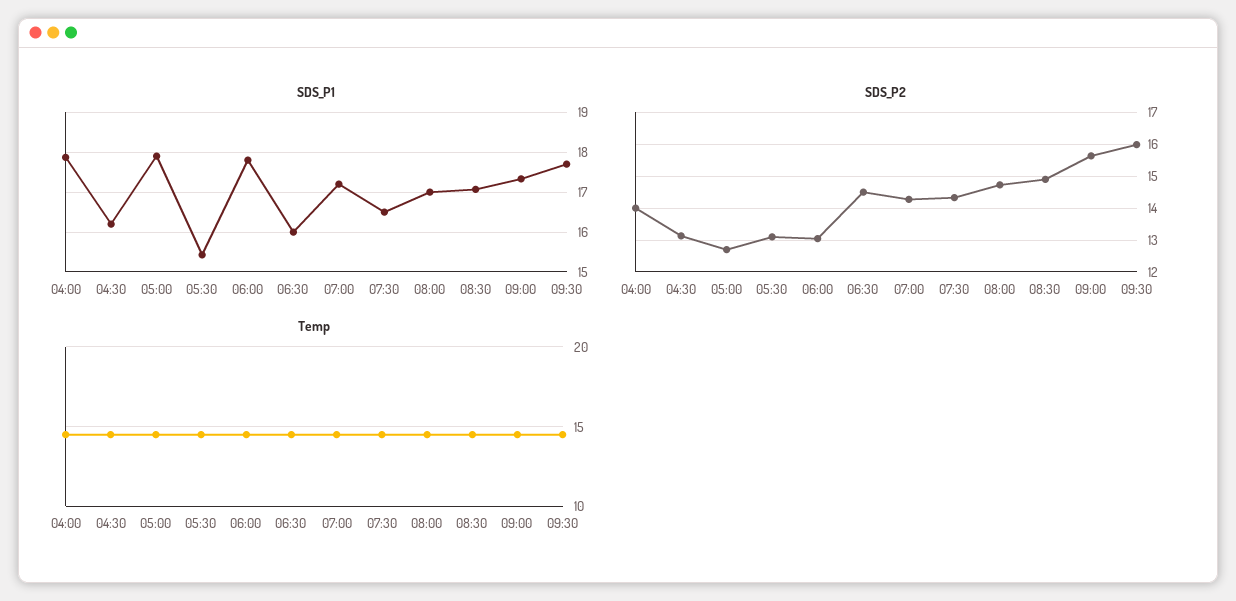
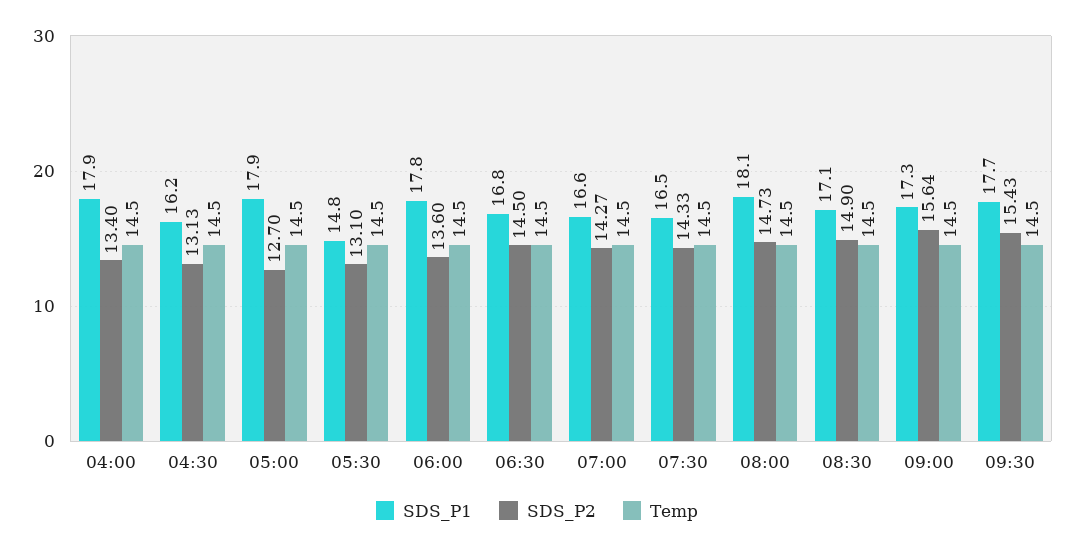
  {
    "SDS_P1": {
      "04:00": 17.9,
      "04:30": 16.2,
      "05:00": 17.9,
-     "05:30": 15.4,
+     "05:30": 14.8,
      "06:00": 17.8,
-     "06:30": 16,
+     "06:30": 16.8,
-     "07:00": 17.2,
+     "07:00": 16.6,
      "07:30": 16.5,
-     "08:00": 17,
+     "08:00": 18.1,
      "08:30": 17.1,
      "09:00": 17.3,
      "09:30": 17.7
    },
    "SDS_P2": {
-     "04:00": 14,
+     "04:00": 13.4,
      "04:30": 13.13,
      "05:00": 12.7,
      "05:30": 13.1,
-     "06:00": 13,
+     "06:00": 13.6,
      "06:30": 14.5,
      "07:00": 14.27,
      "07:30": 14.33,
      "08:00": 14.73,
      "08:30": 14.9,
      "09:00": 15.64,
-     "09:30": 16
+     "09:30": 15.43
    },
    "Temp": {
      "04:00": 14.5,
      "04:30": 14.5,
      "05:00": 14.5,
      "05:30": 14.5,
      "06:00": 14.5,
      "06:30": 14.5,
      "07:00": 14.5,
      "07:30": 14.5,
      "08:00": 14.5,
      "08:30": 14.5,
      "09:00": 14.5,
      "09:30": 14.5
    }
  }

